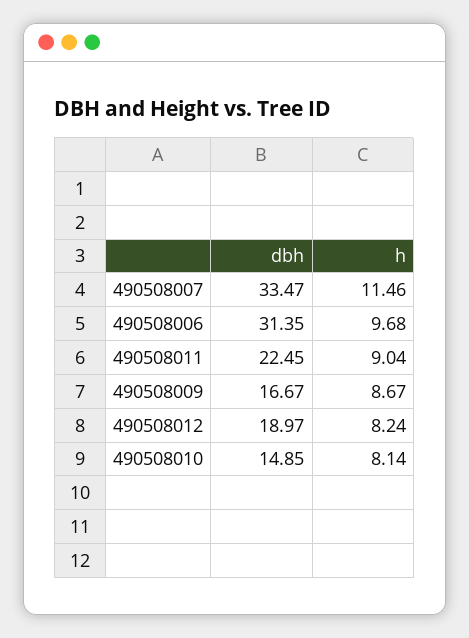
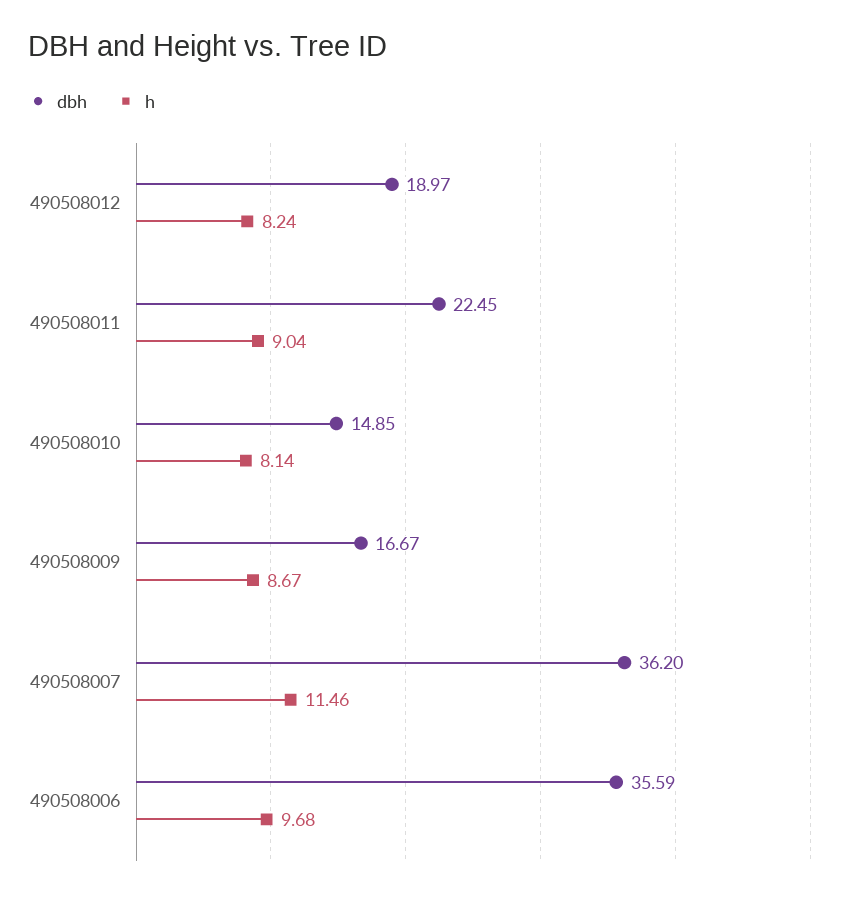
  {
    "dbh": {
-     "490508007": 33.47,
+     "490508007": 36.2,
-     "490508006": 31.35,
+     "490508006": 35.59,
      "490508011": 22.45,
      "490508009": 16.67,
      "490508012": 18.97,
      "490508010": 14.85
    },
    "h": {
      "490508007": 11.46,
      "490508006": 9.68,
      "490508011": 9.04,
      "490508009": 8.67,
      "490508012": 8.24,
      "490508010": 8.14
    }
  }

